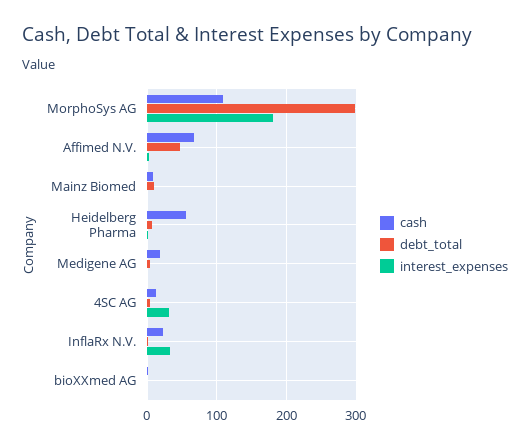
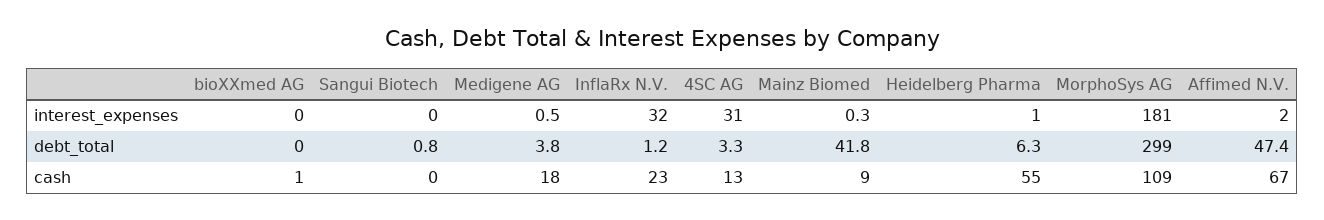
  {
    "cash": {
      "MorphoSys AG": 109,
      "Affimed N.V.": 67,
      "Mainz Biomed": 9,
      "Heidelberg Pharma": 55,
      "Medigene AG": 18,
      "4SC AG": 13,
      "InflaRx N.V.": 23,
-     "bioXXmed AG": 1
+     "bioXXmed AG": 1,
+     "Sangui Biotech": 0
    },
    "debt_total": {
      "MorphoSys AG": 299,
      "Affimed N.V.": 47.4,
-     "Mainz Biomed": 10,
+     "Mainz Biomed": 41.8,
      "Heidelberg Pharma": 6.3,
      "Medigene AG": 3.8,
      "4SC AG": 3.3,
      "InflaRx N.V.": 1.2,
-     "bioXXmed AG": 0
+     "bioXXmed AG": 0,
+     "Sangui Biotech": 0.8
    },
    "interest_expenses": {
      "MorphoSys AG": 181,
      "Affimed N.V.": 2,
      "Mainz Biomed": 0.3,
      "Heidelberg Pharma": 1,
      "Medigene AG": 0.5,
      "4SC AG": 31,
      "InflaRx N.V.": 32,
-     "bioXXmed AG": 0
+     "bioXXmed AG": 0,
+     "Sangui Biotech": 0
    }
  }

